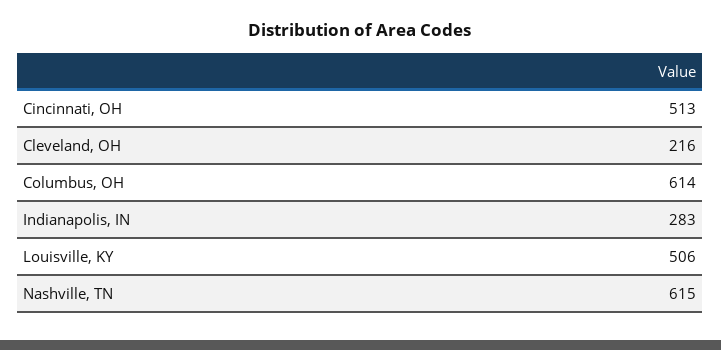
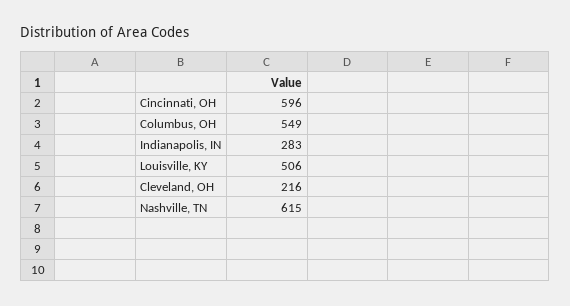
  {
-   "Cincinnati, OH": 513,
+   "Cincinnati, OH": 596,
    "Cleveland, OH": 216,
-   "Columbus, OH": 614,
+   "Columbus, OH": 549,
    "Indianapolis, IN": 283,
    "Louisville, KY": 506,
    "Nashville, TN": 615
  }

